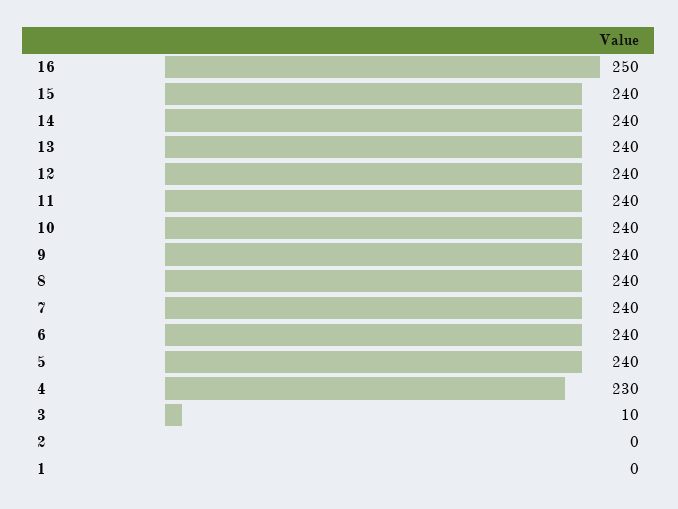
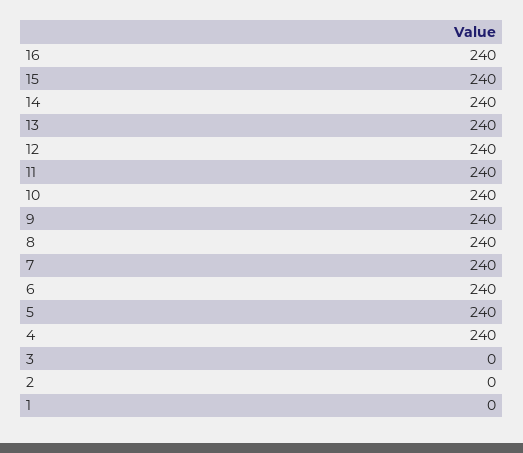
  {
-   "16": 250,
+   "16": 240,
    "15": 240,
    "14": 240,
    "13": 240,
    "12": 240,
    "11": 240,
    "10": 240,
    "9": 240,
    "8": 240,
    "7": 240,
    "6": 240,
    "5": 240,
-   "4": 230,
+   "4": 240,
-   "3": 10,
+   "3": 0,
    "2": 0,
    "1": 0
  }

